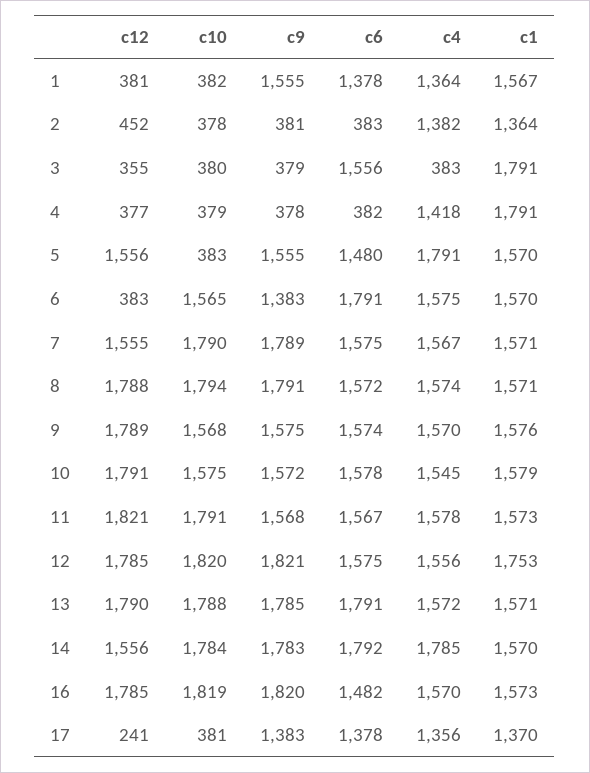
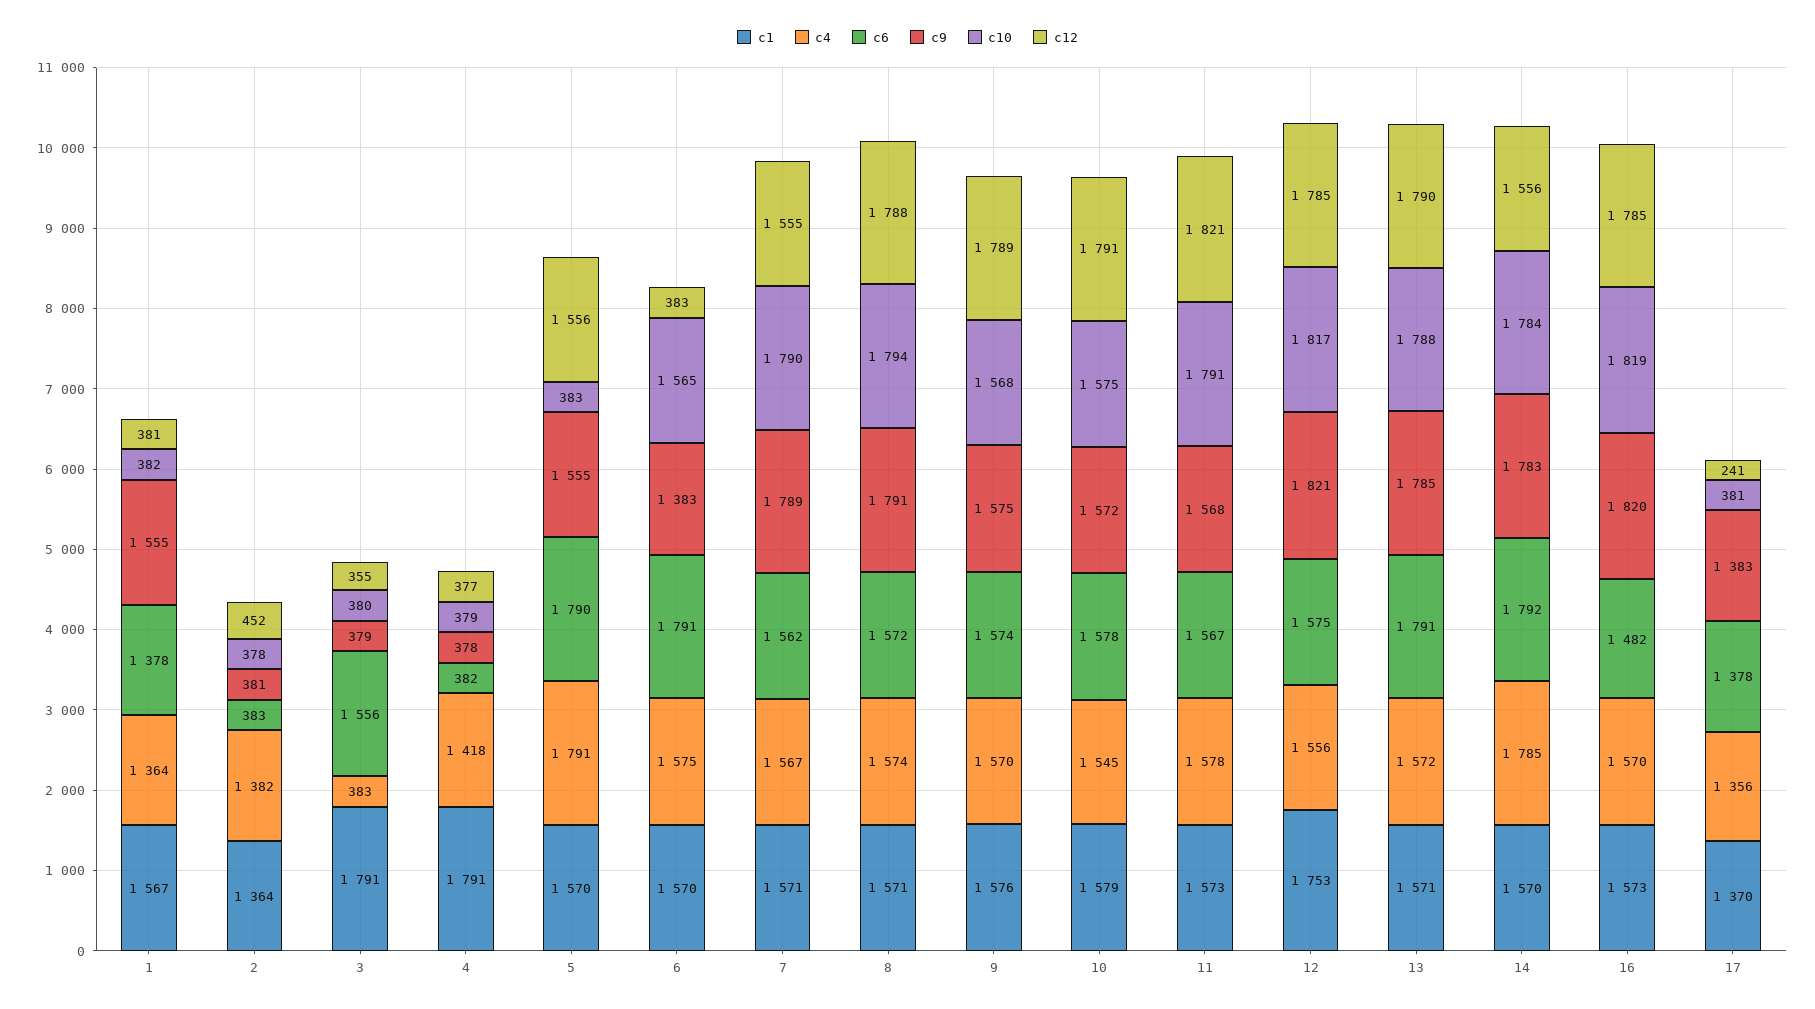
  {
    "c12": {
      "1": 381,
      "2": 452,
      "3": 355,
      "4": 377,
      "5": 1556,
      "6": 383,
      "7": 1555,
      "8": 1788,
      "9": 1789,
      "10": 1791,
      "11": 1821,
      "12": 1785,
      "13": 1790,
      "14": 1556,
      "16": 1785,
      "17": 241
    },
    "c10": {
      "1": 382,
      "2": 378,
      "3": 380,
      "4": 379,
      "5": 383,
      "6": 1565,
      "7": 1790,
      "8": 1794,
      "9": 1568,
      "10": 1575,
      "11": 1791,
-     "12": 1820,
+     "12": 1817,
      "13": 1788,
      "14": 1784,
      "16": 1819,
      "17": 381
    },
    "c9": {
      "1": 1555,
      "2": 381,
      "3": 379,
      "4": 378,
      "5": 1555,
      "6": 1383,
      "7": 1789,
      "8": 1791,
      "9": 1575,
      "10": 1572,
      "11": 1568,
      "12": 1821,
      "13": 1785,
      "14": 1783,
      "16": 1820,
      "17": 1383
    },
    "c6": {
      "1": 1378,
      "2": 383,
      "3": 1556,
      "4": 382,
-     "5": 1480,
+     "5": 1790,
      "6": 1791,
-     "7": 1575,
+     "7": 1562,
      "8": 1572,
      "9": 1574,
      "10": 1578,
      "11": 1567,
      "12": 1575,
      "13": 1791,
      "14": 1792,
      "16": 1482,
      "17": 1378
    },
    "c4": {
      "1": 1364,
      "2": 1382,
      "3": 383,
      "4": 1418,
      "5": 1791,
      "6": 1575,
      "7": 1567,
      "8": 1574,
      "9": 1570,
      "10": 1545,
      "11": 1578,
      "12": 1556,
      "13": 1572,
      "14": 1785,
      "16": 1570,
      "17": 1356
    },
    "c1": {
      "1": 1567,
      "2": 1364,
      "3": 1791,
      "4": 1791,
      "5": 1570,
      "6": 1570,
      "7": 1571,
      "8": 1571,
      "9": 1576,
      "10": 1579,
      "11": 1573,
      "12": 1753,
      "13": 1571,
      "14": 1570,
      "16": 1573,
      "17": 1370
    }
  }

